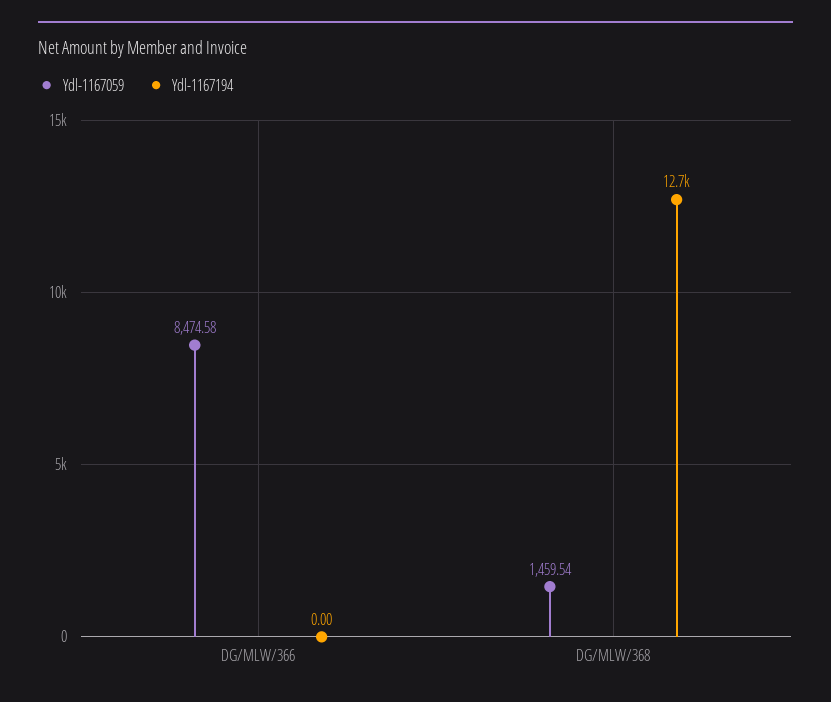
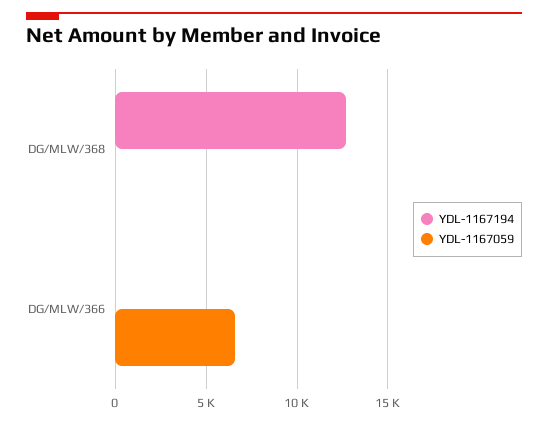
  {
    "Ydl-1167059": {
-     "DG/MLW/366": 8474.58,
+     "DG/MLW/366": 6500,
-     "DG/MLW/368": 1459.54
+     "DG/MLW/368": 0
    },
    "Ydl-1167194": {
      "DG/MLW/366": 0,
      "DG/MLW/368": 12700
    }
  }

